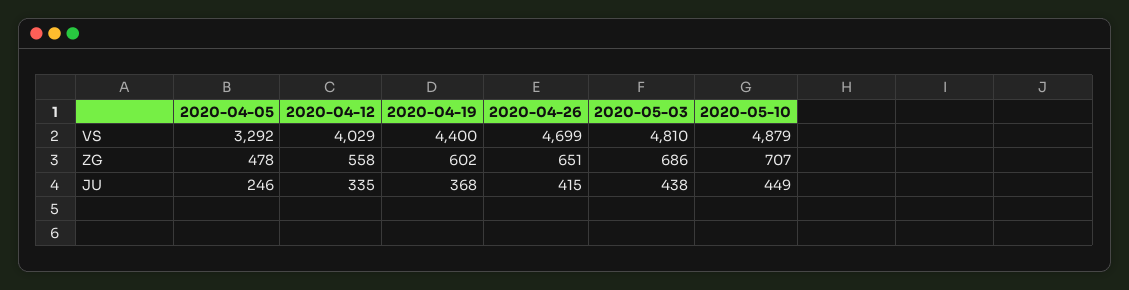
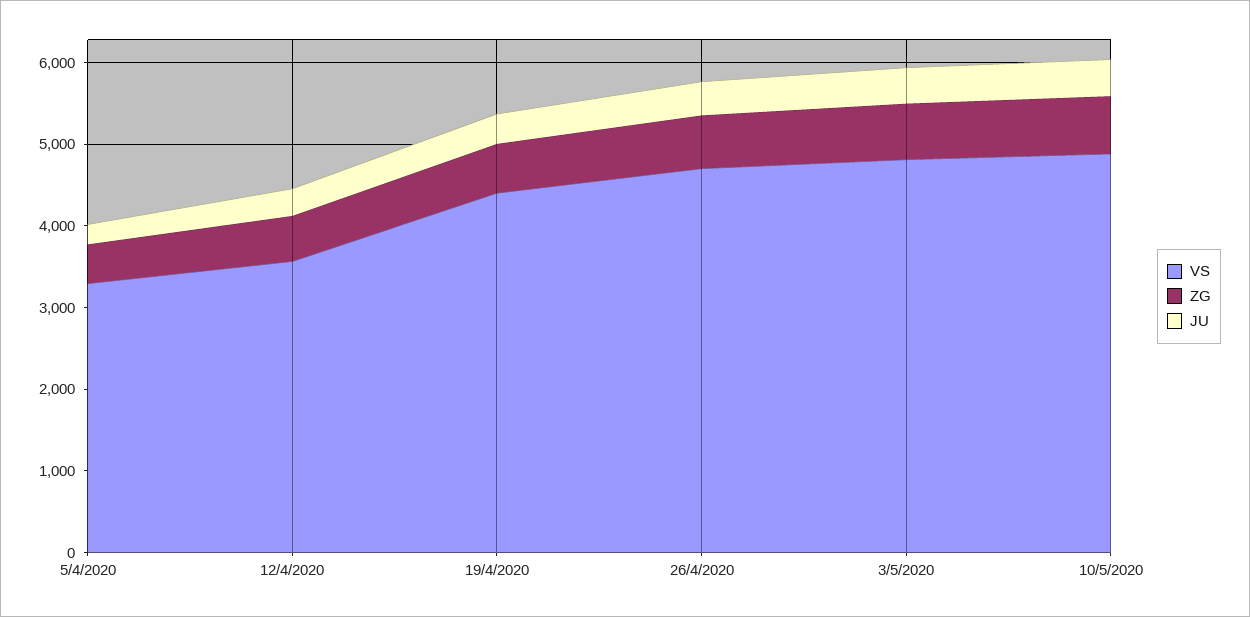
  {
    "VS": {
      "2020-04-05": 3292,
-     "2020-04-12": 4029,
+     "2020-04-12": 3600,
      "2020-04-19": 4400,
      "2020-04-26": 4699,
      "2020-05-03": 4810,
      "2020-05-10": 4879
    },
    "ZG": {
      "2020-04-05": 478,
      "2020-04-12": 558,
      "2020-04-19": 602,
      "2020-04-26": 651,
      "2020-05-03": 686,
      "2020-05-10": 707
    },
    "JU": {
      "2020-04-05": 246,
      "2020-04-12": 335,
      "2020-04-19": 368,
      "2020-04-26": 415,
      "2020-05-03": 438,
      "2020-05-10": 449
    }
  }

